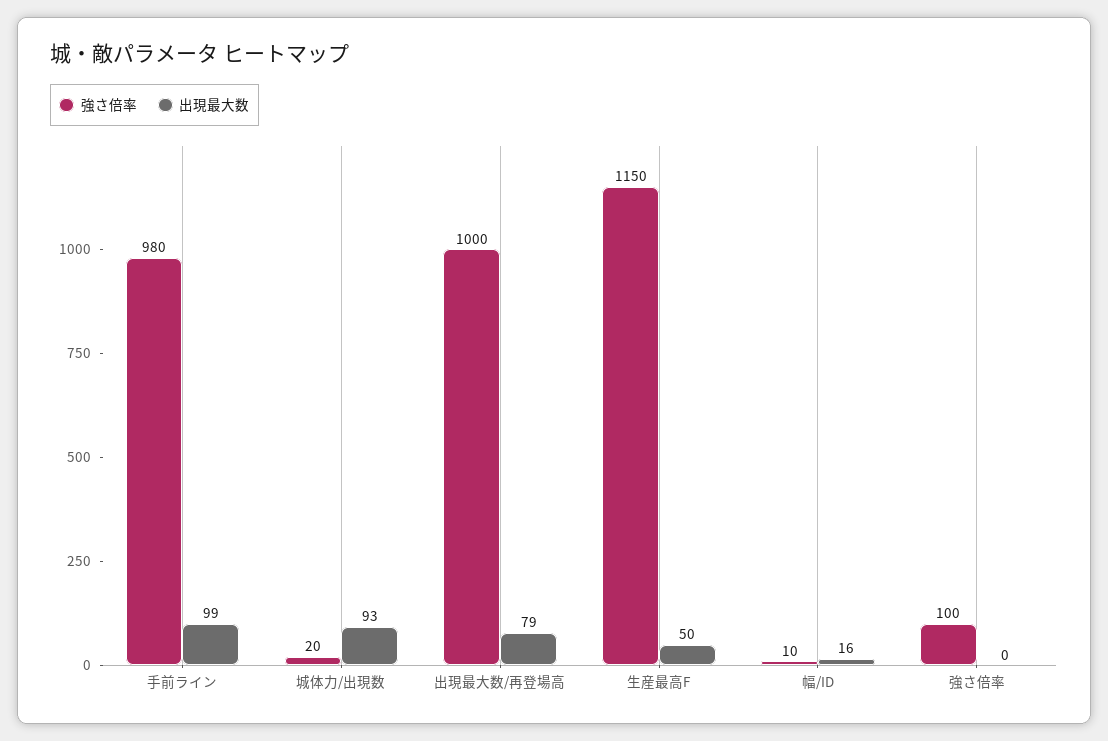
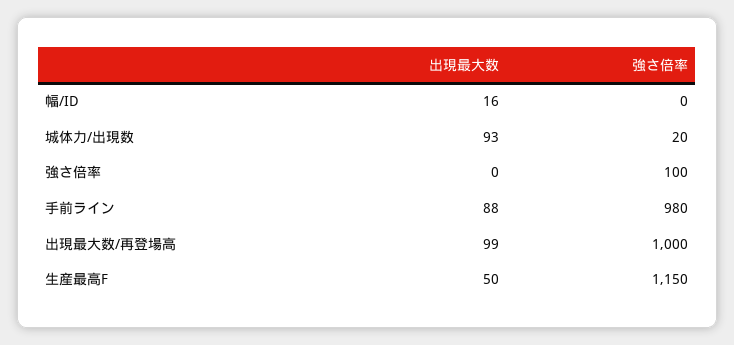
  {
    "強さ倍率": {
      "手前ライン": 980,
      "城体力/出現数": 20,
      "出現最大数/再登場高": 1000,
      "生産最高F": 1150,
-     "幅/ID": 10,
+     "幅/ID": 0,
      "強さ倍率": 100
    },
    "出現最大数": {
-     "手前ライン": 99,
+     "手前ライン": 88,
      "城体力/出現数": 93,
-     "出現最大数/再登場高": 79,
+     "出現最大数/再登場高": 99,
      "生産最高F": 50,
      "幅/ID": 16,
      "強さ倍率": 0
    }
  }

